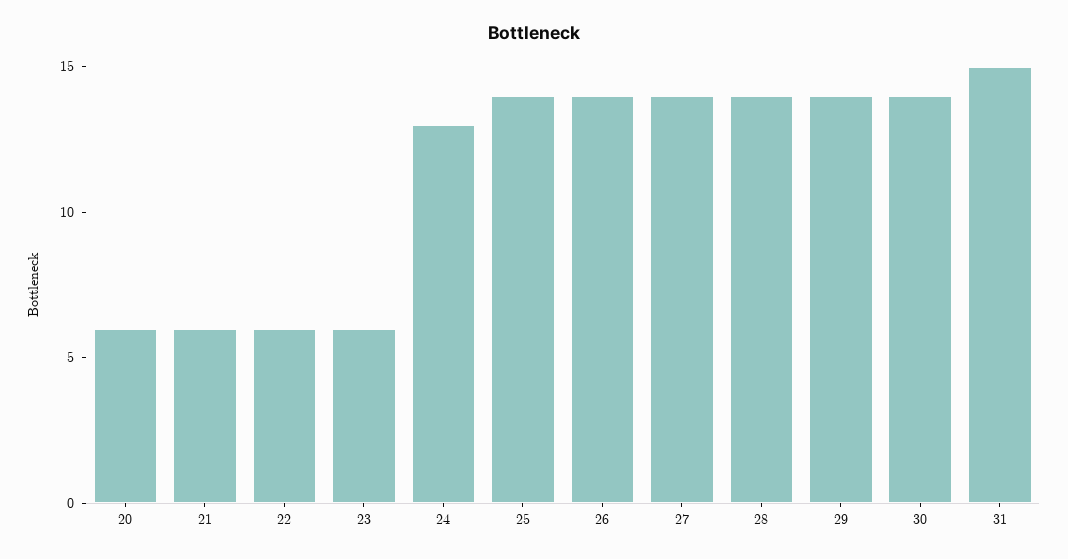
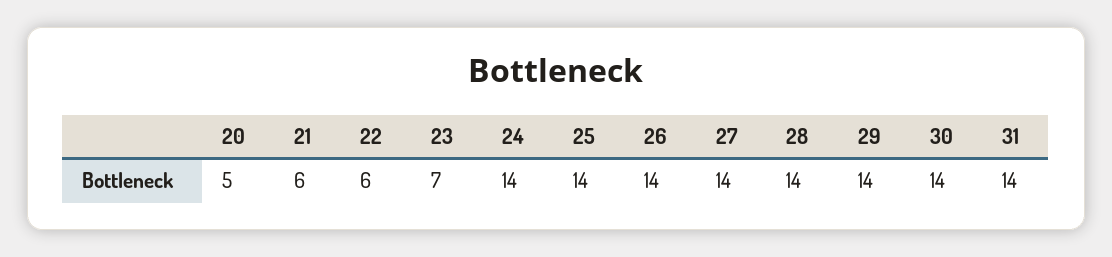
  {
-   "20": 6,
+   "20": 5,
    "21": 6,
    "22": 6,
-   "23": 6,
+   "23": 7,
-   "24": 13,
+   "24": 14,
    "25": 14,
    "26": 14,
    "27": 14,
    "28": 14,
    "29": 14,
    "30": 14,
-   "31": 15
+   "31": 14
  }

